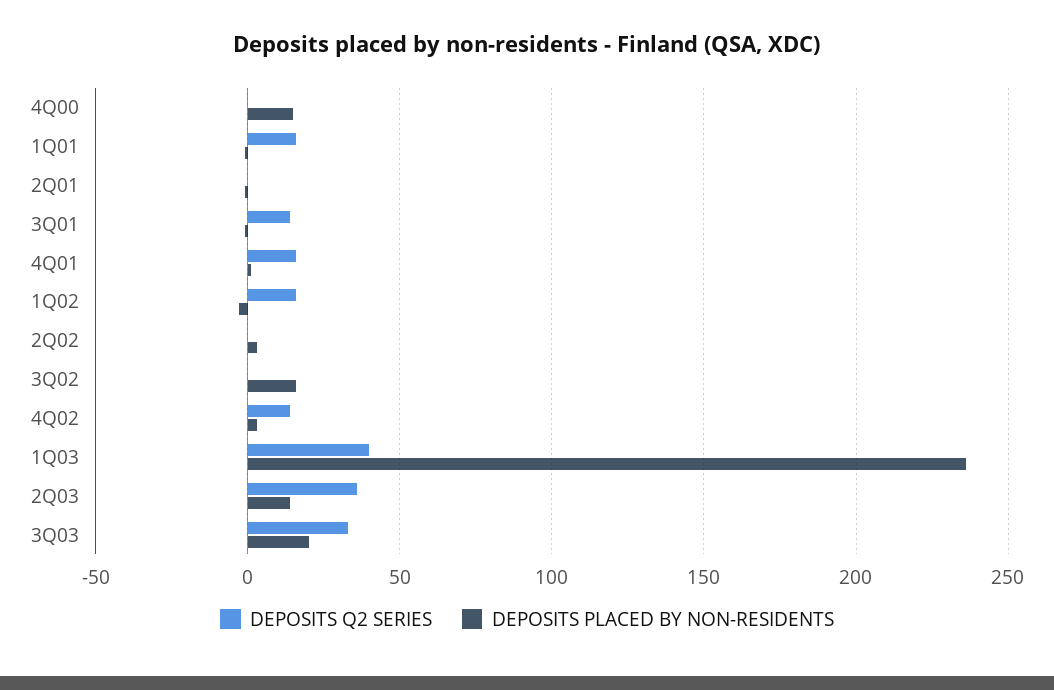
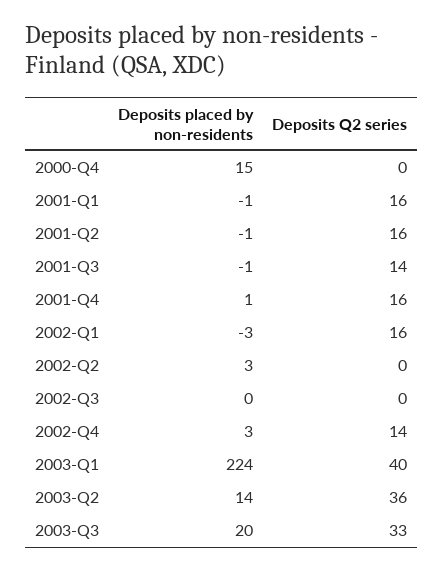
  {
    "DEPOSITS Q2 SERIES": {
      "4Q00": 0,
      "1Q01": 16,
-     "2Q01": 0,
+     "2Q01": 16,
      "3Q01": 14,
      "4Q01": 16,
      "1Q02": 16,
      "2Q02": 0,
      "3Q02": 0,
      "4Q02": 14,
      "1Q03": 40,
      "2Q03": 36,
      "3Q03": 33
    },
    "DEPOSITS PLACED BY NON-RESIDENTS": {
      "4Q00": 15,
      "1Q01": -1,
      "2Q01": -1,
      "3Q01": -1,
      "4Q01": 1,
      "1Q02": -3,
      "2Q02": 3,
-     "3Q02": 15,
+     "3Q02": 0,
      "4Q02": 3,
-     "1Q03": 235,
+     "1Q03": 224,
      "2Q03": 14,
      "3Q03": 20
    }
  }

